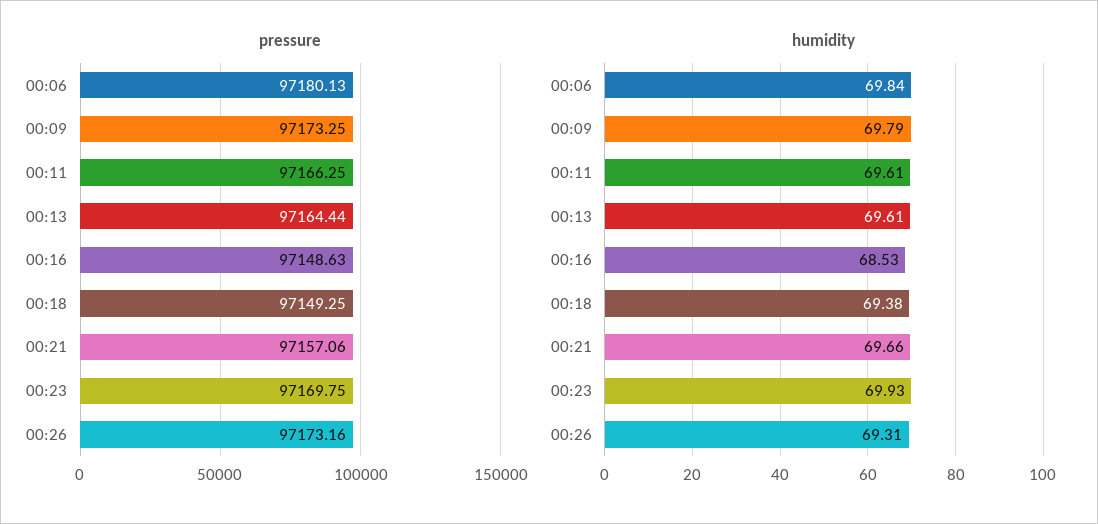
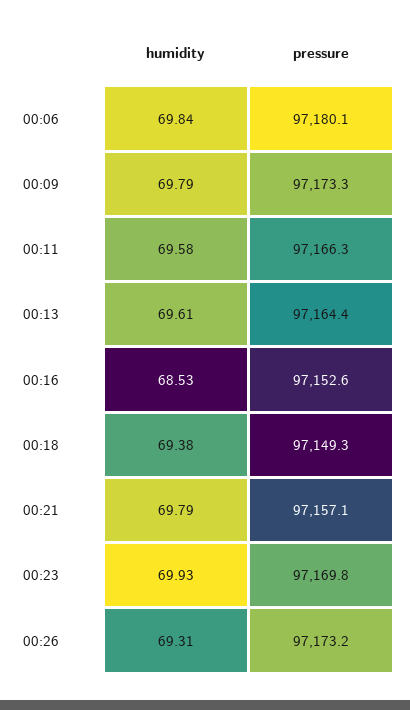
  {
    "pressure": {
      "00:06": 97180.13,
      "00:09": 97173.25,
      "00:11": 97166.25,
      "00:13": 97164.44,
-     "00:16": 97148.63,
+     "00:16": 97152.6,
      "00:18": 97149.25,
      "00:21": 97157.06,
      "00:23": 97169.75,
      "00:26": 97173.16
    },
    "humidity": {
      "00:06": 69.84,
      "00:09": 69.79,
-     "00:11": 69.61,
+     "00:11": 69.58,
      "00:13": 69.61,
      "00:16": 68.53,
      "00:18": 69.38,
-     "00:21": 69.66,
+     "00:21": 69.79,
      "00:23": 69.93,
      "00:26": 69.31
    }
  }

